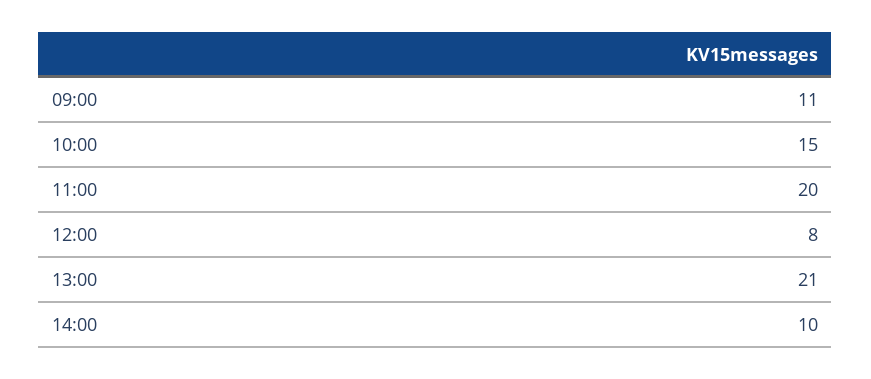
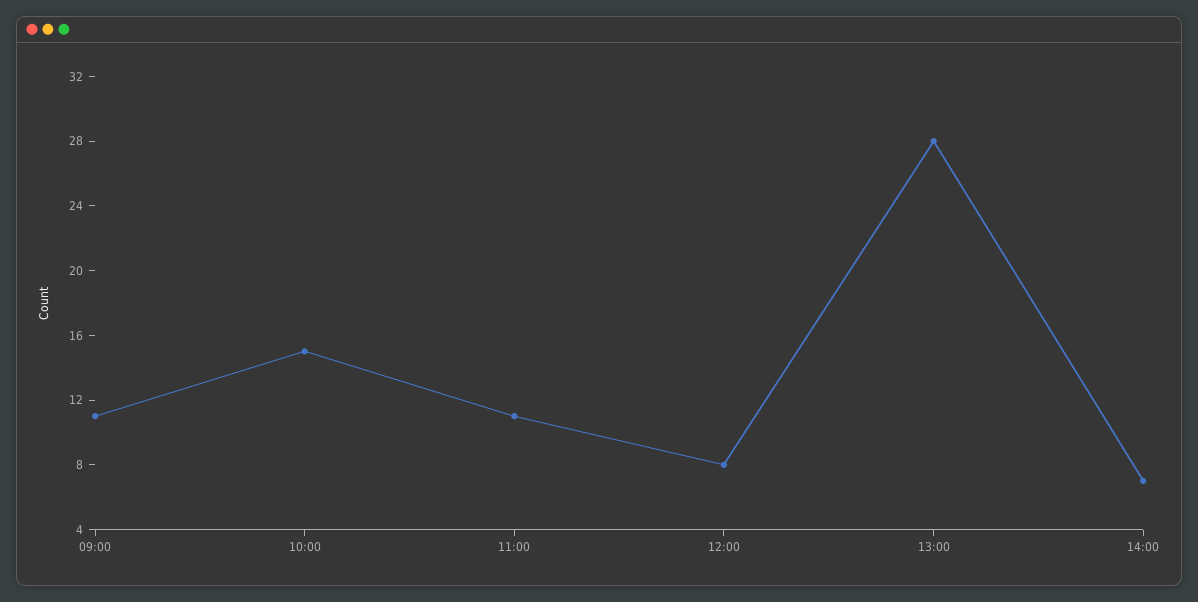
  {
    "09:00": 11,
    "10:00": 15,
-   "11:00": 20,
+   "11:00": 11,
    "12:00": 8,
-   "13:00": 21,
+   "13:00": 28,
-   "14:00": 10
+   "14:00": 7
  }

